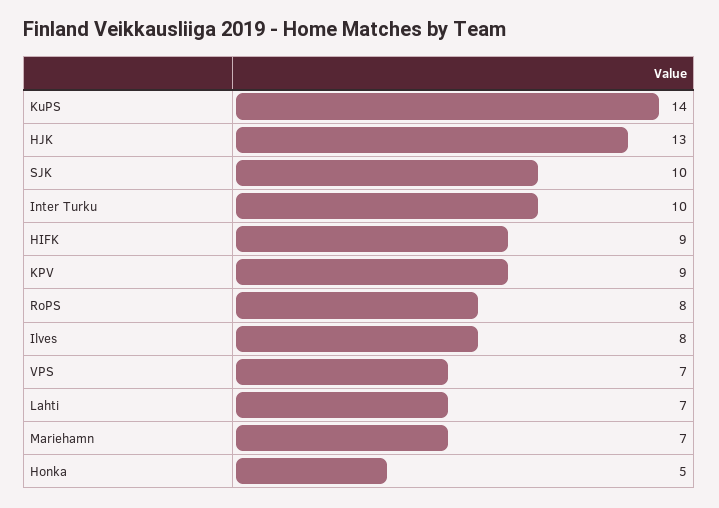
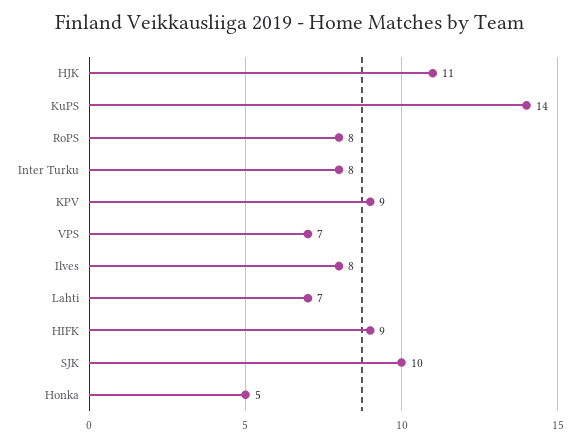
  {
    "KuPS": 14,
-   "HJK": 13,
+   "HJK": 11,
    "SJK": 10,
-   "Inter Turku": 10,
+   "Inter Turku": 8,
    "HIFK": 9,
    "KPV": 9,
    "RoPS": 8,
    "Ilves": 8,
    "VPS": 7,
    "Lahti": 7,
-   "Mariehamn": 7,
    "Honka": 5
  }

